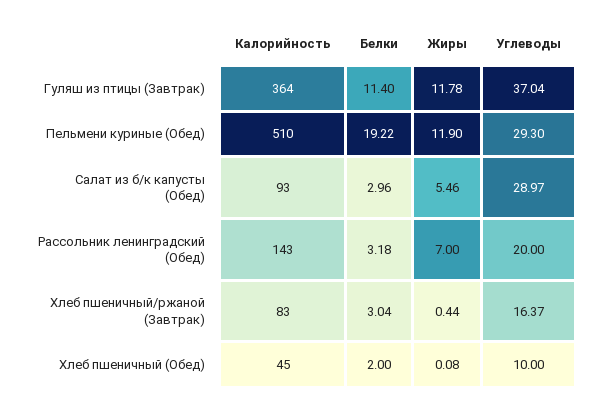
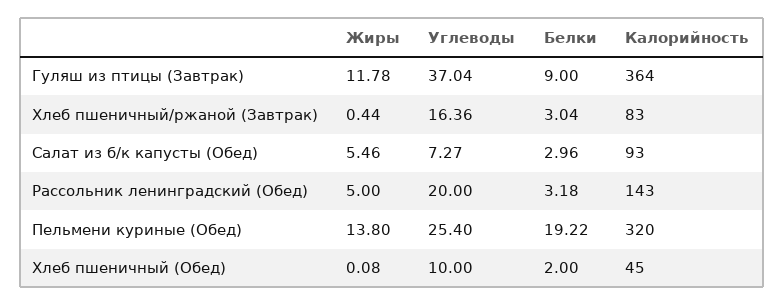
  {
    "Калорийность": {
      "Гуляш из птицы (Завтрак)": 364,
-     "Пельмени куриные (Обед)": 510,
+     "Пельмени куриные (Обед)": 320,
      "Салат из б/к капусты (Обед)": 93,
      "Рассольник ленинградский (Обед)": 143,
      "Хлеб пшеничный/ржаной (Завтрак)": 83,
      "Хлеб пшеничный (Обед)": 45
    },
    "Белки": {
-     "Гуляш из птицы (Завтрак)": 11.4,
+     "Гуляш из птицы (Завтрак)": 9,
      "Пельмени куриные (Обед)": 19.22,
      "Салат из б/к капусты (Обед)": 2.96,
      "Рассольник ленинградский (Обед)": 3.18,
      "Хлеб пшеничный/ржаной (Завтрак)": 3.04,
      "Хлеб пшеничный (Обед)": 2
    },
    "Жиры": {
      "Гуляш из птицы (Завтрак)": 11.78,
-     "Пельмени куриные (Обед)": 11.9,
+     "Пельмени куриные (Обед)": 13.8,
      "Салат из б/к капусты (Обед)": 5.46,
-     "Рассольник ленинградский (Обед)": 7,
+     "Рассольник ленинградский (Обед)": 5,
      "Хлеб пшеничный/ржаной (Завтрак)": 0.44,
      "Хлеб пшеничный (Обед)": 0.08
    },
    "Углеводы": {
      "Гуляш из птицы (Завтрак)": 37.04,
-     "Пельмени куриные (Обед)": 29.3,
+     "Пельмени куриные (Обед)": 25.4,
-     "Салат из б/к капусты (Обед)": 28.97,
+     "Салат из б/к капусты (Обед)": 7.27,
      "Рассольник ленинградский (Обед)": 20,
-     "Хлеб пшеничный/ржаной (Завтрак)": 16.37,
+     "Хлеб пшеничный/ржаной (Завтрак)": 16.36,
      "Хлеб пшеничный (Обед)": 10
    }
  }

